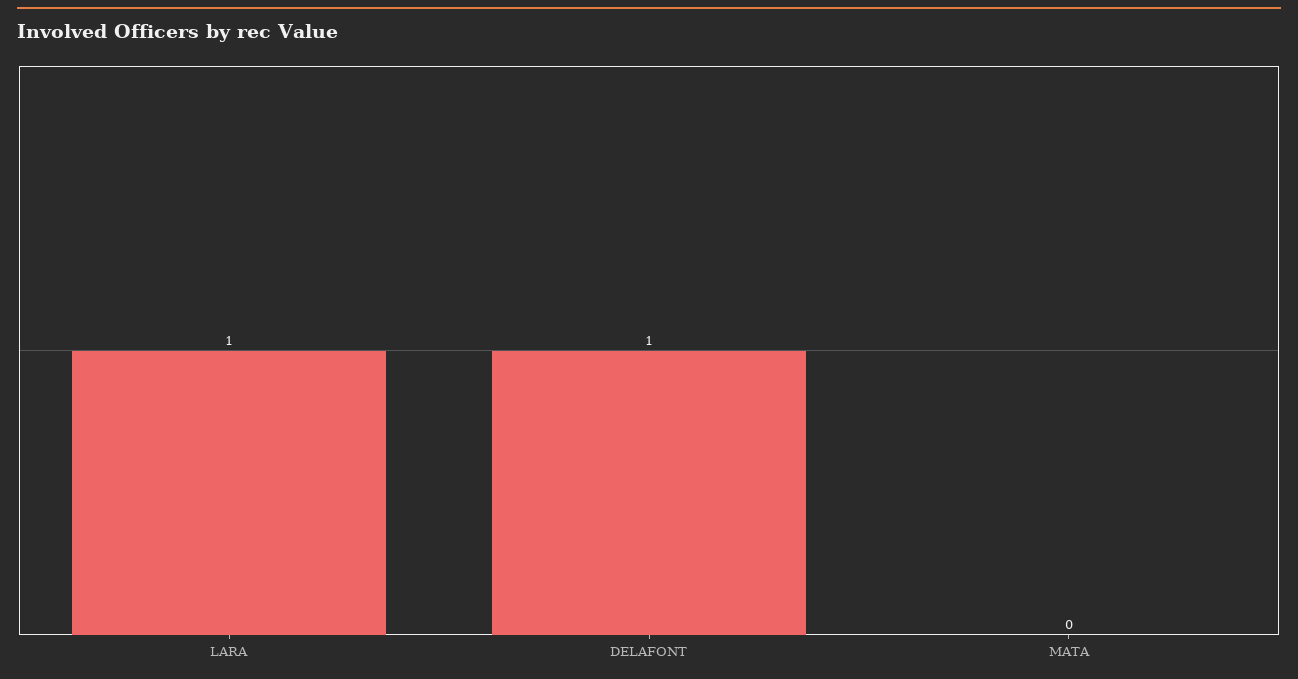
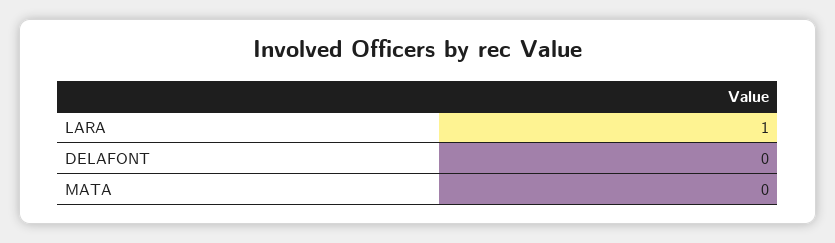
  {
    "LARA": 1,
-   "DELAFONT": 1,
+   "DELAFONT": 0,
    "MATA": 0
  }

